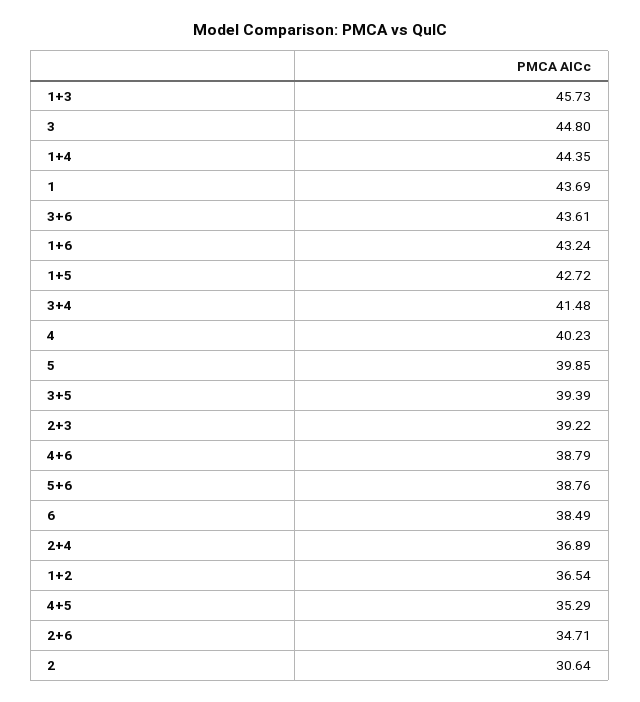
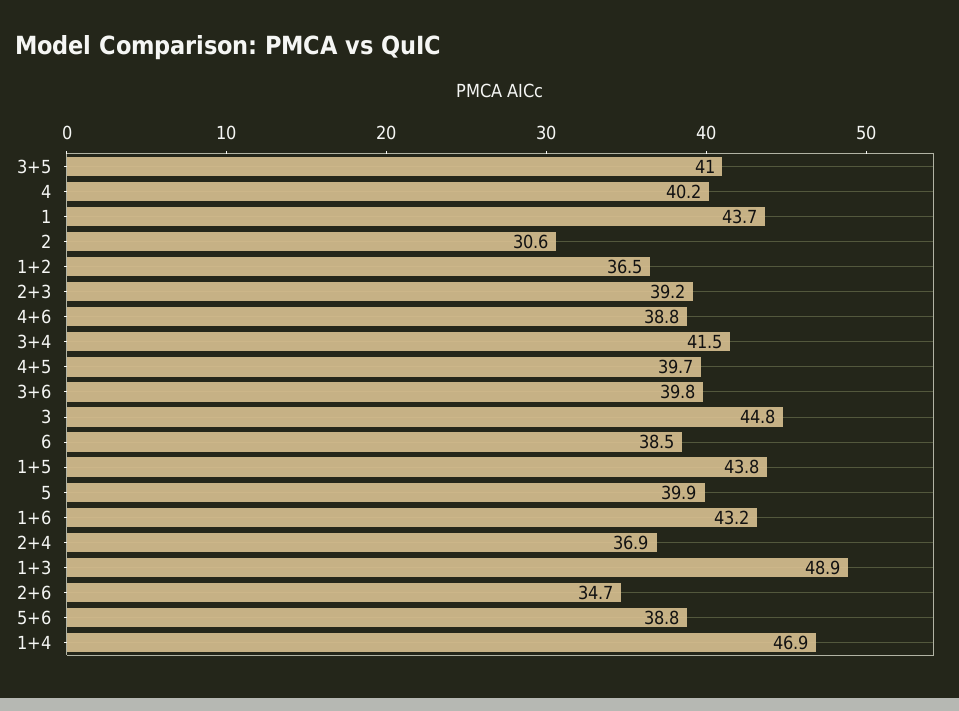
  {
-   "1+3": 45.73,
+   "1+3": 48.9,
    "3": 44.8,
-   "1+4": 44.35,
+   "1+4": 46.9,
    "1": 43.69,
-   "3+6": 43.61,
+   "3+6": 39.8,
    "1+6": 43.24,
-   "1+5": 42.72,
+   "1+5": 43.8,
    "3+4": 41.48,
    "4": 40.23,
    "5": 39.85,
-   "3+5": 39.39,
+   "3+5": 41,
    "2+3": 39.22,
    "4+6": 38.79,
    "5+6": 38.76,
    "6": 38.49,
    "2+4": 36.89,
    "1+2": 36.54,
-   "4+5": 35.29,
+   "4+5": 39.7,
    "2+6": 34.71,
    "2": 30.64
  }

